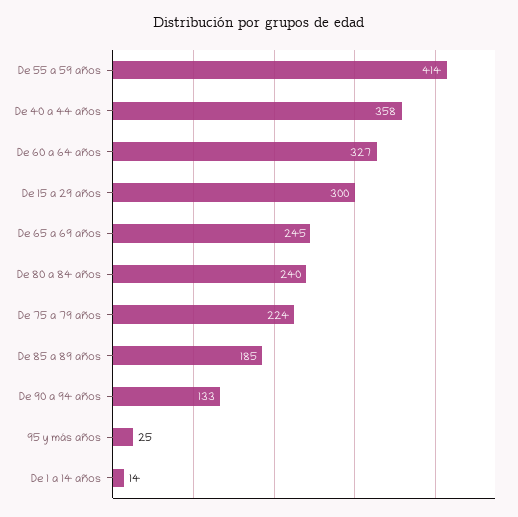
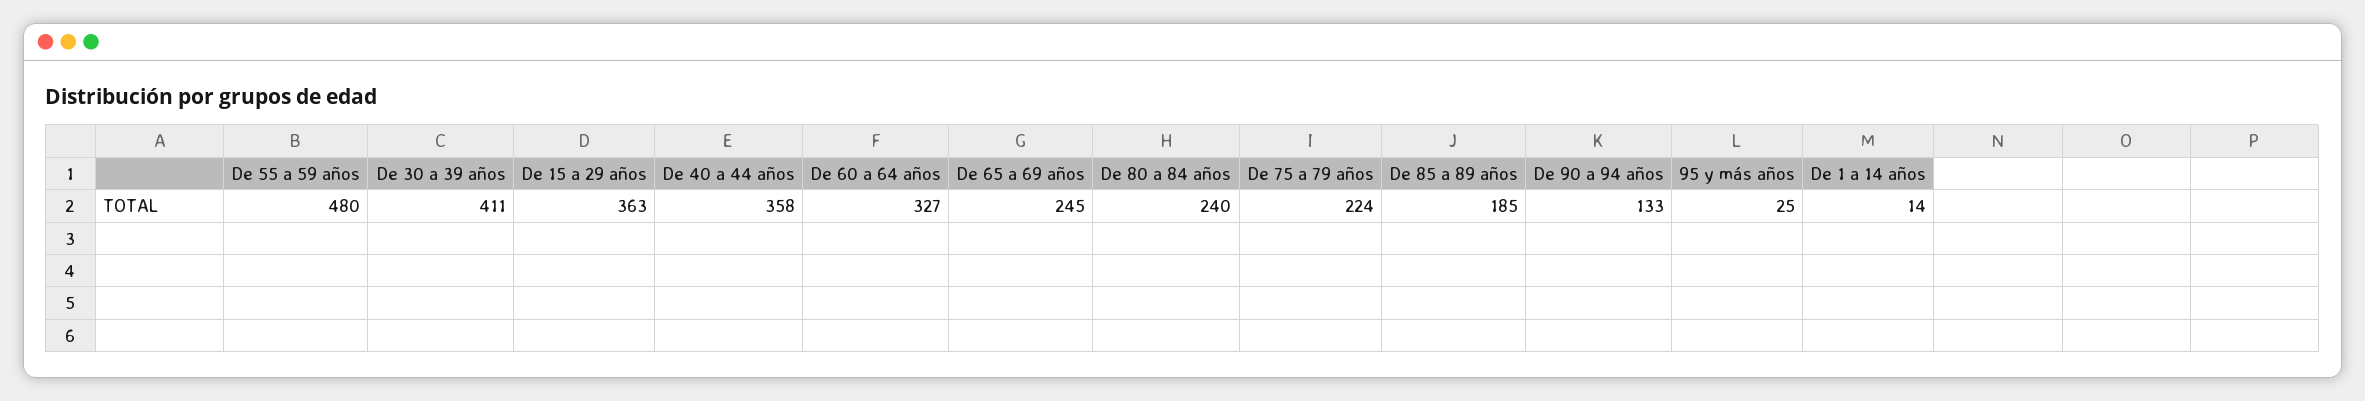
  {
-   "De 55 a 59 años": 414,
+   "De 55 a 59 años": 480,
    "De 40 a 44 años": 358,
    "De 60 a 64 años": 327,
-   "De 15 a 29 años": 300,
+   "De 15 a 29 años": 363,
    "De 65 a 69 años": 245,
    "De 80 a 84 años": 240,
    "De 75 a 79 años": 224,
    "De 85 a 89 años": 185,
    "De 90 a 94 años": 133,
    "95 y más años": 25,
-   "De 1 a 14 años": 14
+   "De 1 a 14 años": 14,
+   "De 30 a 39 años": 411
  }

